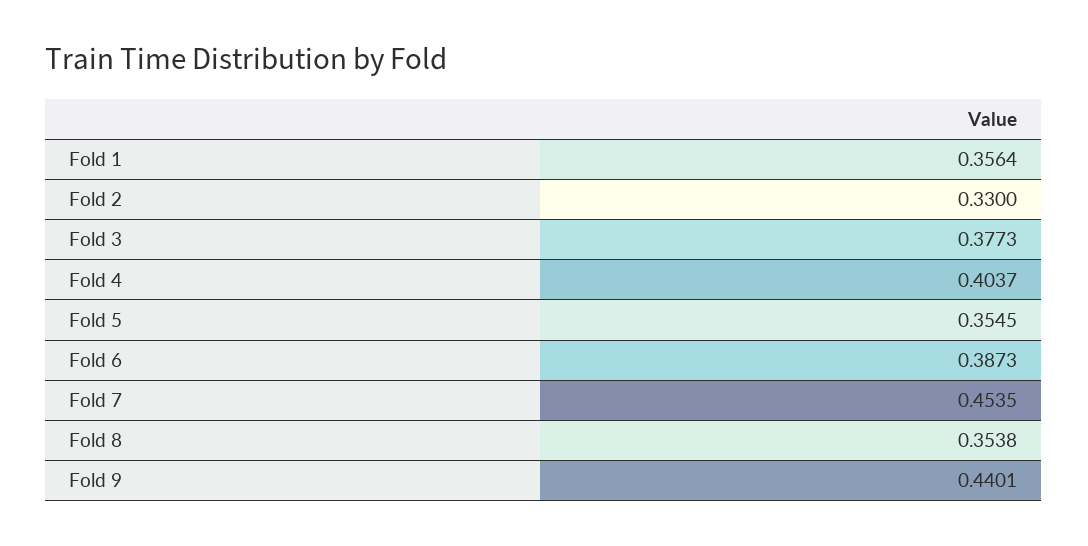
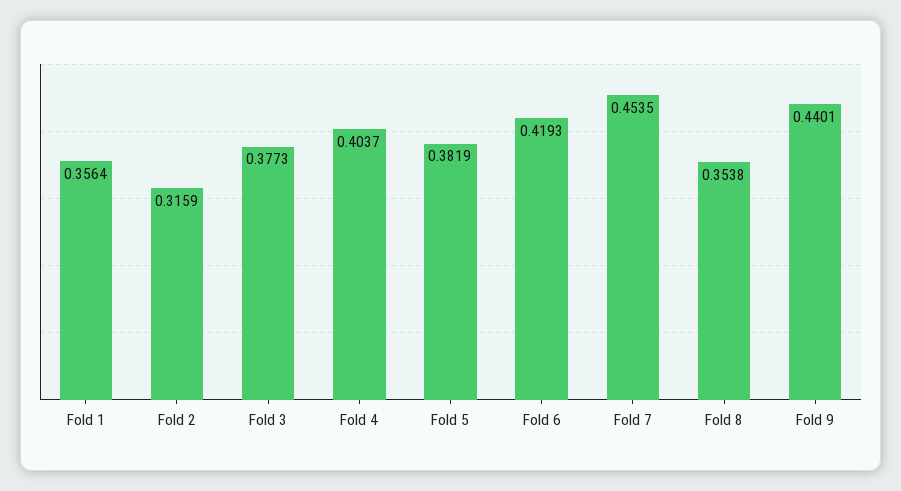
  {
    "Fold 1": 0.3564,
-   "Fold 2": 0.33,
+   "Fold 2": 0.3159,
    "Fold 3": 0.3773,
    "Fold 4": 0.4037,
-   "Fold 5": 0.3545,
+   "Fold 5": 0.3819,
-   "Fold 6": 0.3873,
+   "Fold 6": 0.4193,
    "Fold 7": 0.4535,
    "Fold 8": 0.3538,
    "Fold 9": 0.4401
  }

